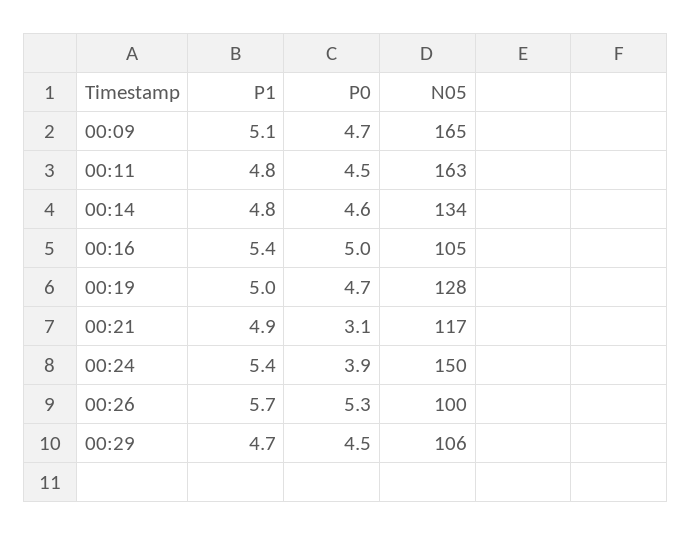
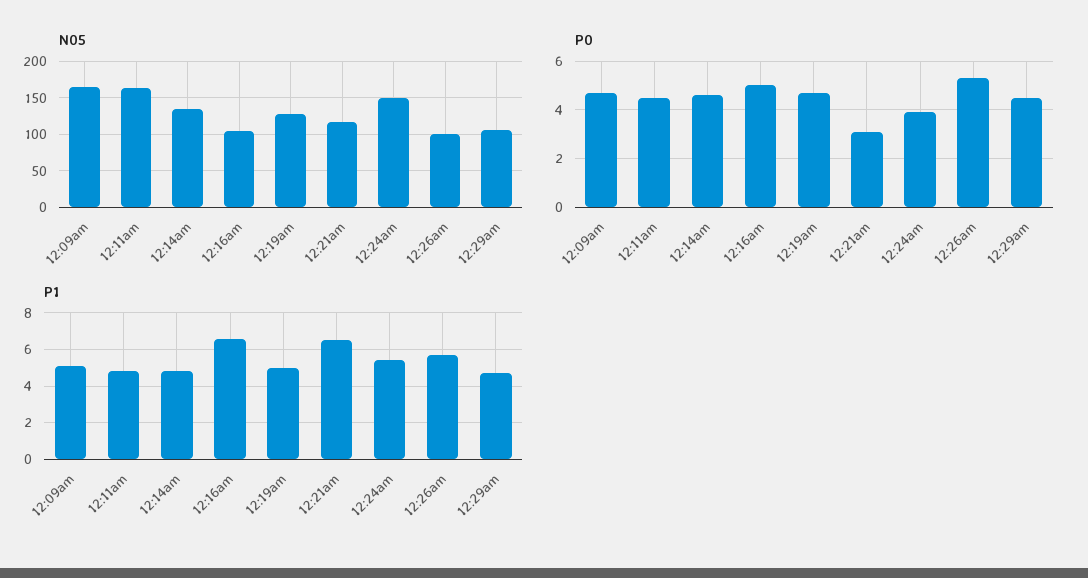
  {
    "P1": {
      "00:09": 5.1,
      "00:11": 4.8,
      "00:14": 4.8,
-     "00:16": 5.4,
+     "00:16": 6.5,
      "00:19": 5,
-     "00:21": 4.9,
+     "00:21": 6.5,
      "00:24": 5.4,
      "00:26": 5.7,
      "00:29": 4.7
    },
    "P0": {
      "00:09": 4.7,
      "00:11": 4.5,
      "00:14": 4.6,
      "00:16": 5,
      "00:19": 4.7,
      "00:21": 3.1,
      "00:24": 3.9,
      "00:26": 5.3,
      "00:29": 4.5
    },
    "N05": {
      "00:09": 165,
      "00:11": 163,
      "00:14": 134,
      "00:16": 105,
      "00:19": 128,
      "00:21": 117,
      "00:24": 150,
      "00:26": 100,
      "00:29": 106
    }
  }

